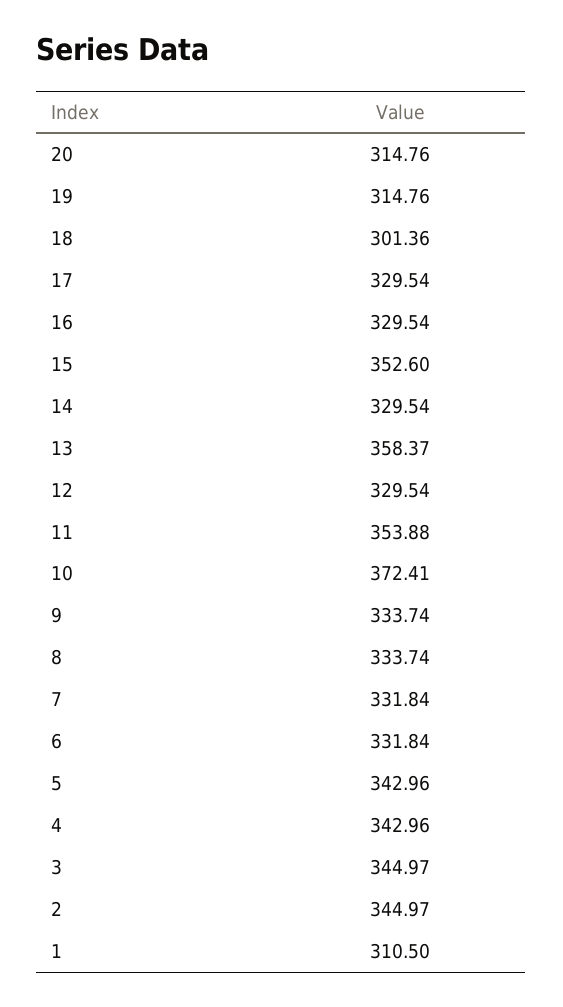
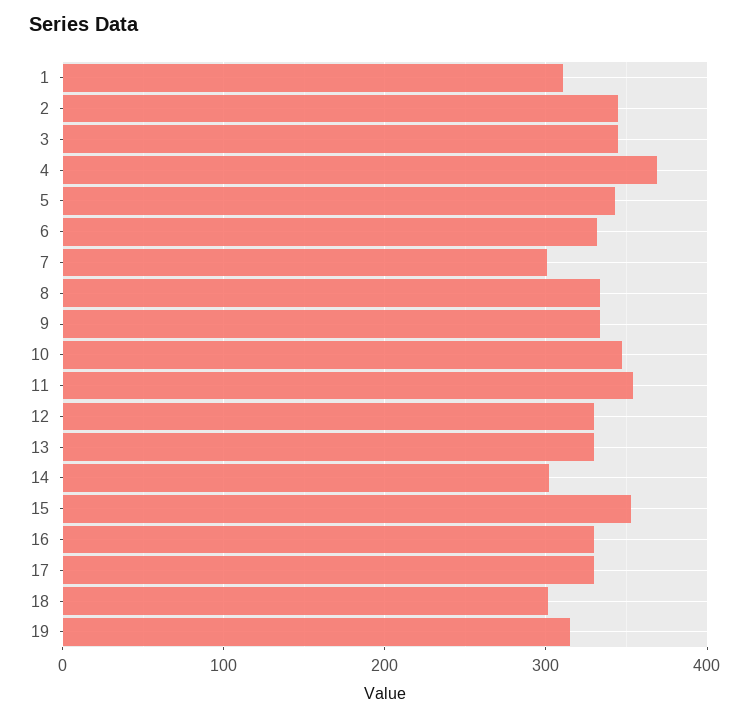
  {
-   "20": 314.76,
    "19": 314.76,
    "18": 301.36,
    "17": 329.54,
    "16": 329.54,
    "15": 352.6,
-   "14": 329.54,
+   "14": 300,
-   "13": 358.37,
+   "13": 330,
    "12": 329.54,
    "11": 353.88,
-   "10": 372.41,
+   "10": 350,
    "9": 333.74,
    "8": 333.74,
-   "7": 331.84,
+   "7": 300,
    "6": 331.84,
    "5": 342.96,
-   "4": 342.96,
+   "4": 370,
    "3": 344.97,
    "2": 344.97,
    "1": 310.5
  }

